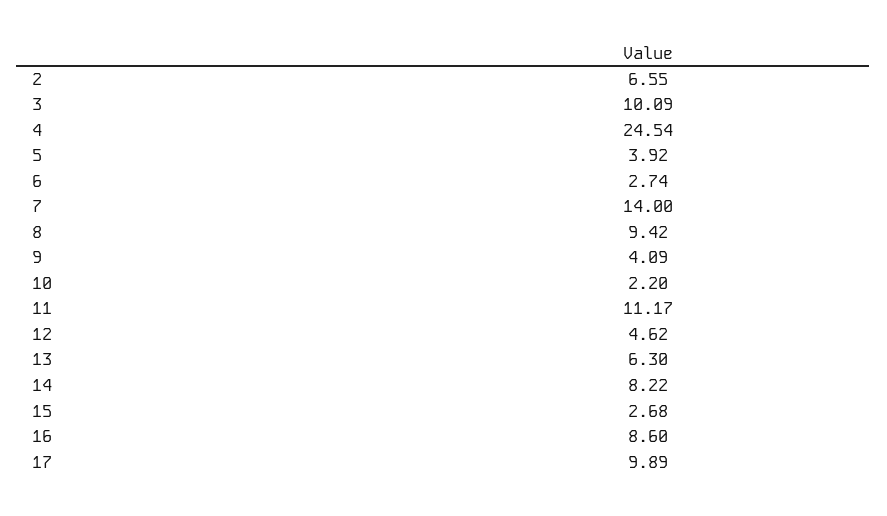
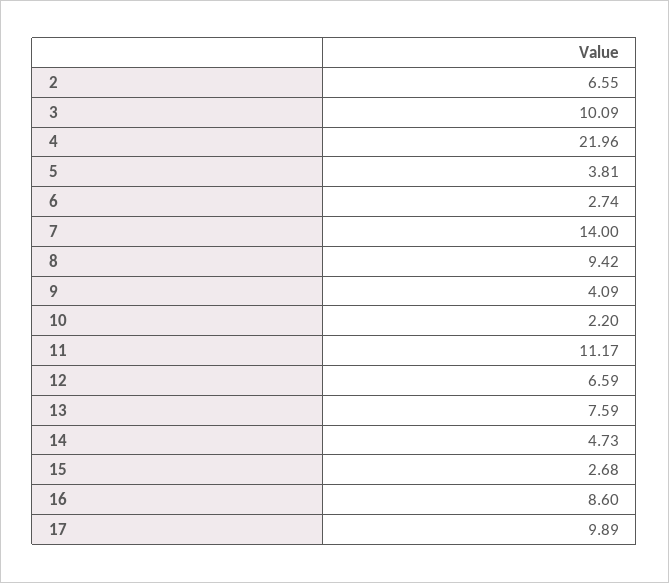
  {
    "2": 6.55,
    "3": 10.09,
-   "4": 24.54,
+   "4": 21.96,
-   "5": 3.92,
+   "5": 3.81,
    "6": 2.74,
    "7": 14,
    "8": 9.42,
    "9": 4.09,
    "10": 2.2,
    "11": 11.17,
-   "12": 4.62,
+   "12": 6.59,
-   "13": 6.3,
+   "13": 7.59,
-   "14": 8.22,
+   "14": 4.73,
    "15": 2.68,
    "16": 8.6,
    "17": 9.89
  }

